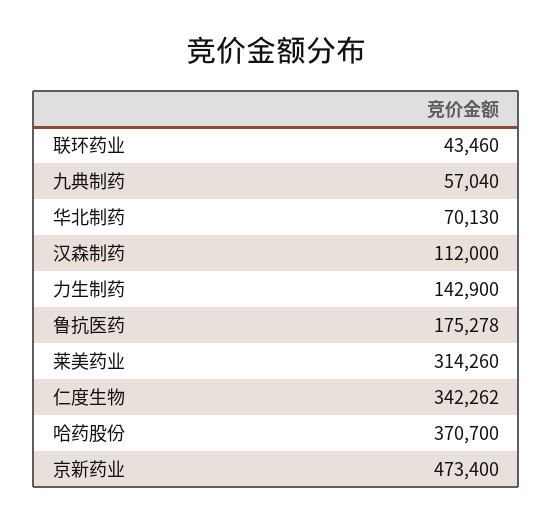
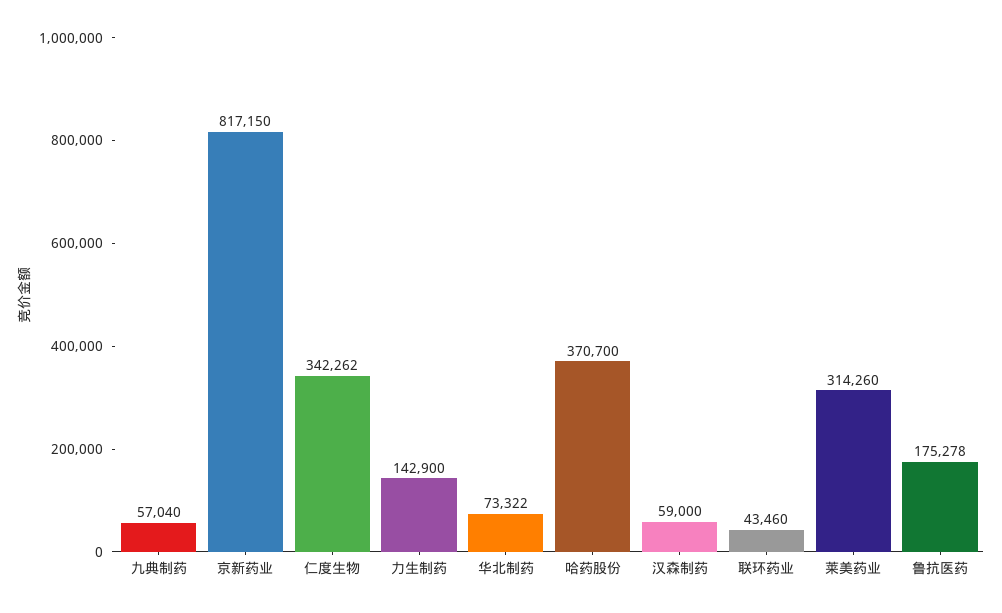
  {
    "联环药业": 43460,
    "九典制药": 57040,
-   "华北制药": 70130,
+   "华北制药": 73322,
-   "汉森制药": 112000,
+   "汉森制药": 59000,
    "力生制药": 142900,
    "鲁抗医药": 175278,
    "莱美药业": 314260,
    "仁度生物": 342262,
    "哈药股份": 370700,
-   "京新药业": 473400
+   "京新药业": 817150
  }

